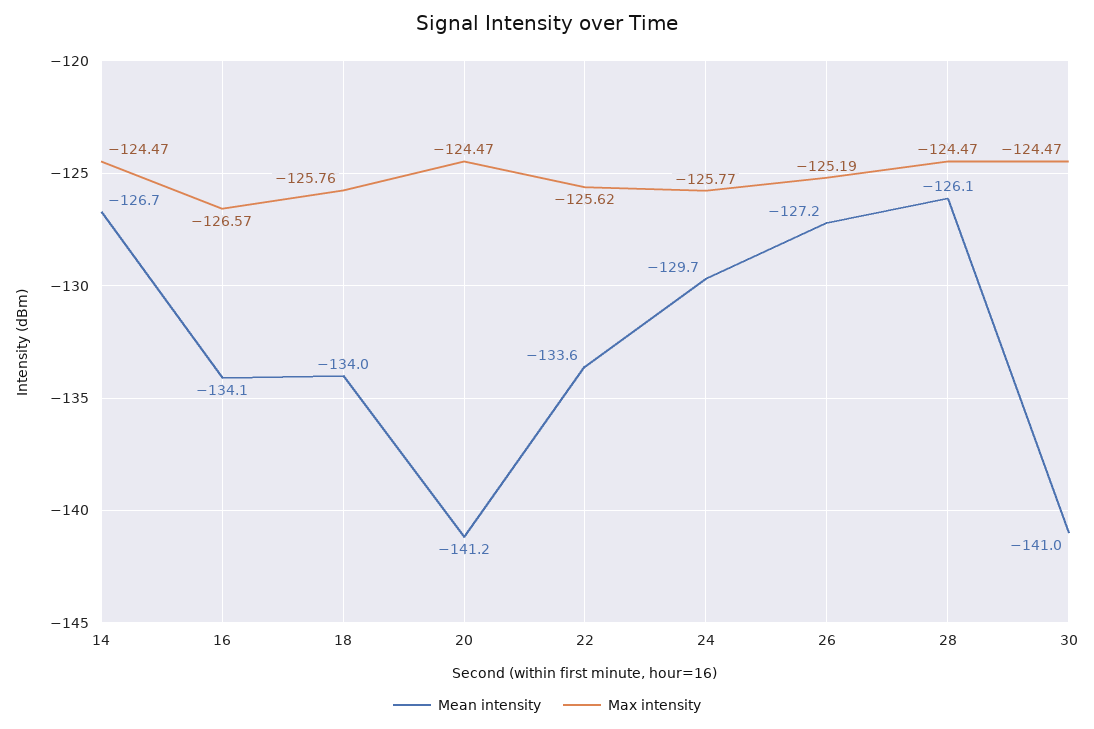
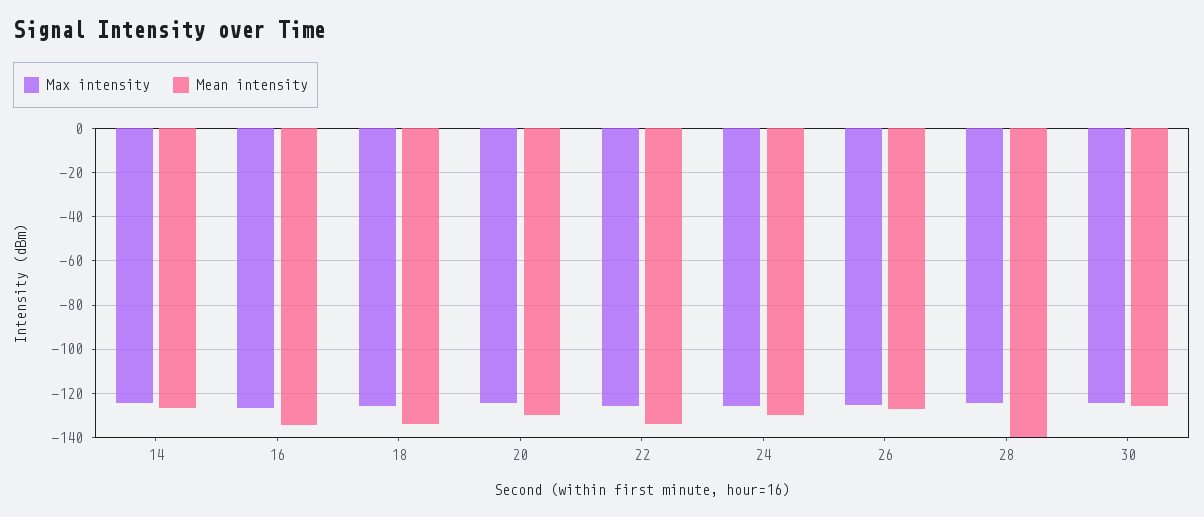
  {
    "Mean intensity": {
      "14": -126.7,
      "16": -134.1,
      "18": -134,
-     "20": -141.2,
+     "20": -130,
      "22": -133.6,
      "24": -129.7,
      "26": -127.2,
-     "28": -126.1,
+     "28": -140,
-     "30": -141
+     "30": -125
    },
    "Max intensity": {
      "14": -124.47,
      "16": -126.57,
      "18": -125.76,
      "20": -124.47,
      "22": -125.62,
      "24": -125.77,
      "26": -125.19,
      "28": -124.47,
      "30": -124.47
    }
  }

